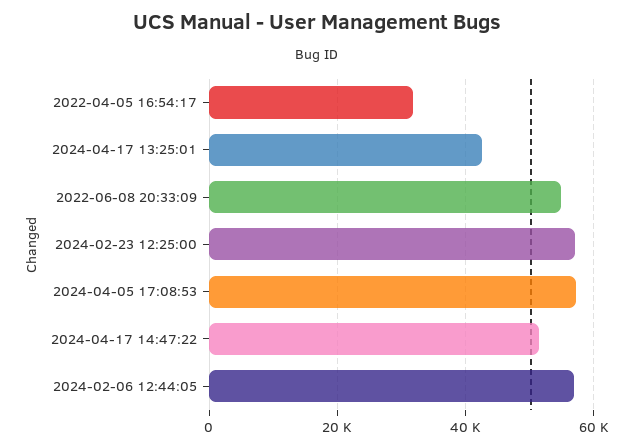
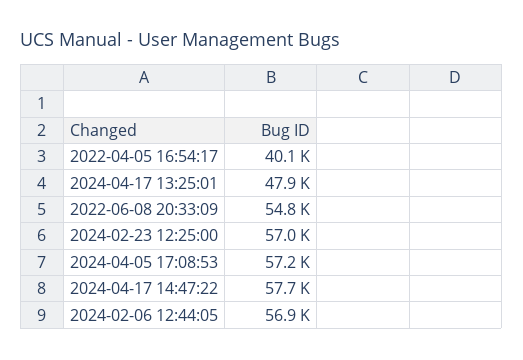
  {
-   "2022-04-05 16:54:17": 32000,
+   "2022-04-05 16:54:17": 40100,
-   "2024-04-17 13:25:01": 42000,
+   "2024-04-17 13:25:01": 47900,
    "2022-06-08 20:33:09": 54800,
    "2024-02-23 12:25:00": 57000,
    "2024-04-05 17:08:53": 57200,
-   "2024-04-17 14:47:22": 52000,
+   "2024-04-17 14:47:22": 57700,
    "2024-02-06 12:44:05": 56900
  }

